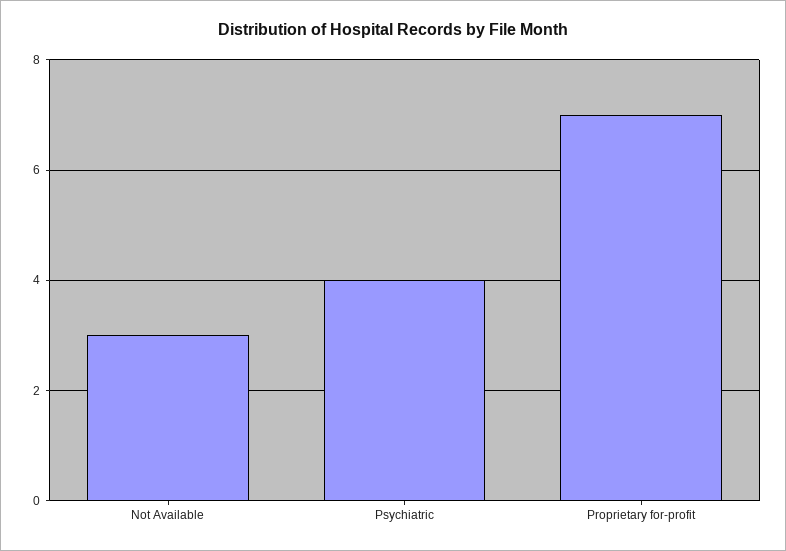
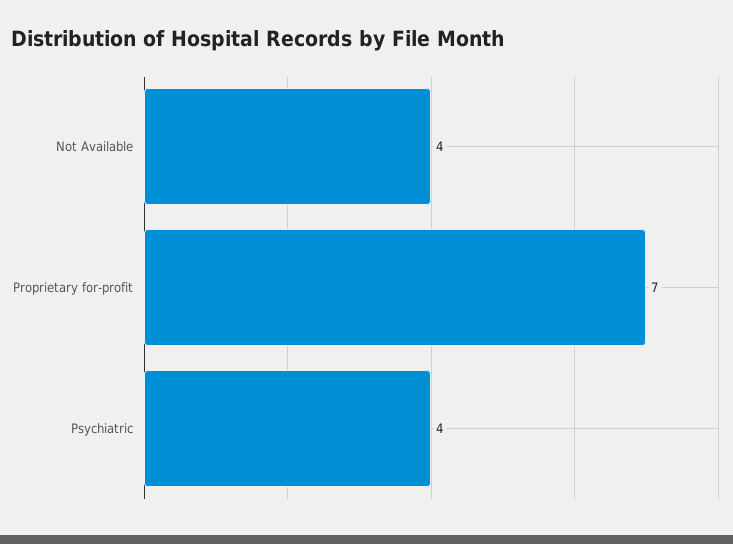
  {
-   "Not Available": 3,
+   "Not Available": 4,
    "Psychiatric": 4,
    "Proprietary for-profit": 7
  }

